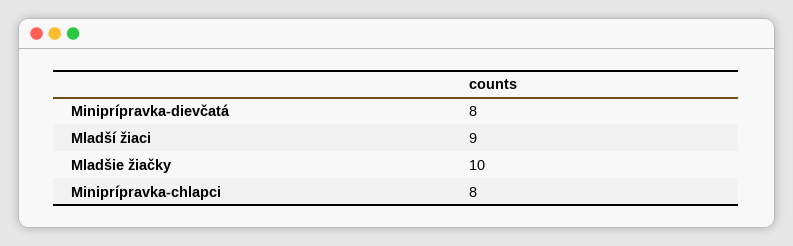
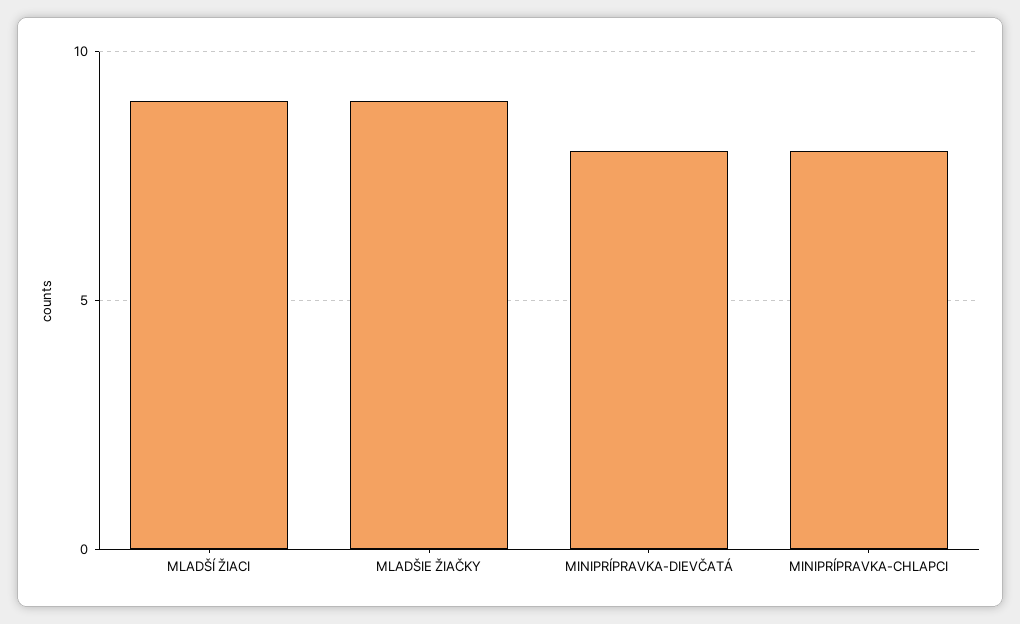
  {
    "Miniprípravka-dievčatá": 8,
    "Mladší žiaci": 9,
-   "Mladšie žiačky": 10,
+   "Mladšie žiačky": 9,
    "Miniprípravka-chlapci": 8
  }

